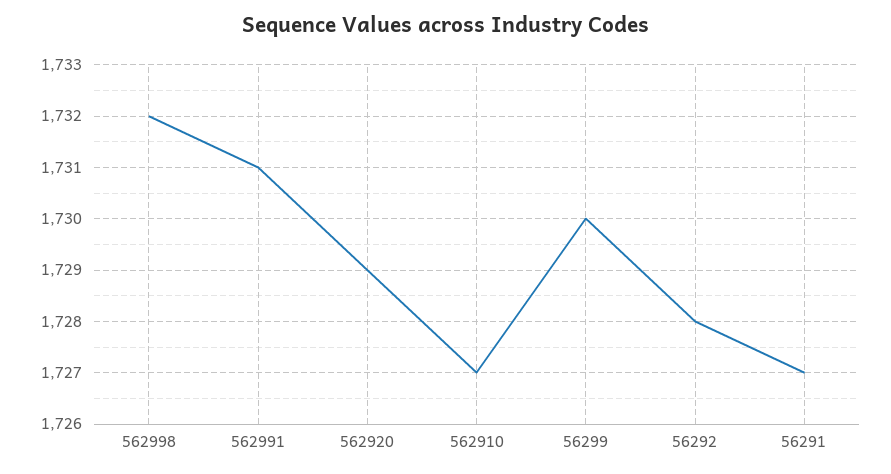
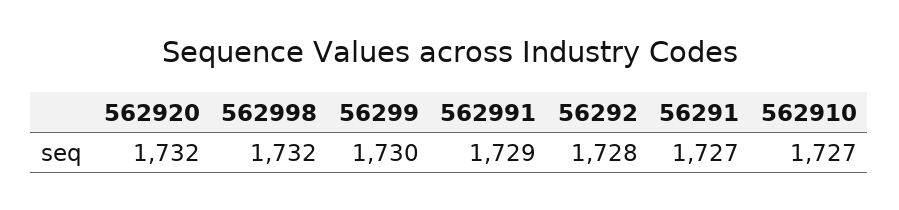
  {
    "562998": 1732,
-   "562991": 1731,
+   "562991": 1729,
-   "562920": 1729,
+   "562920": 1732,
    "562910": 1727,
    "56299": 1730,
    "56292": 1728,
    "56291": 1727
  }

